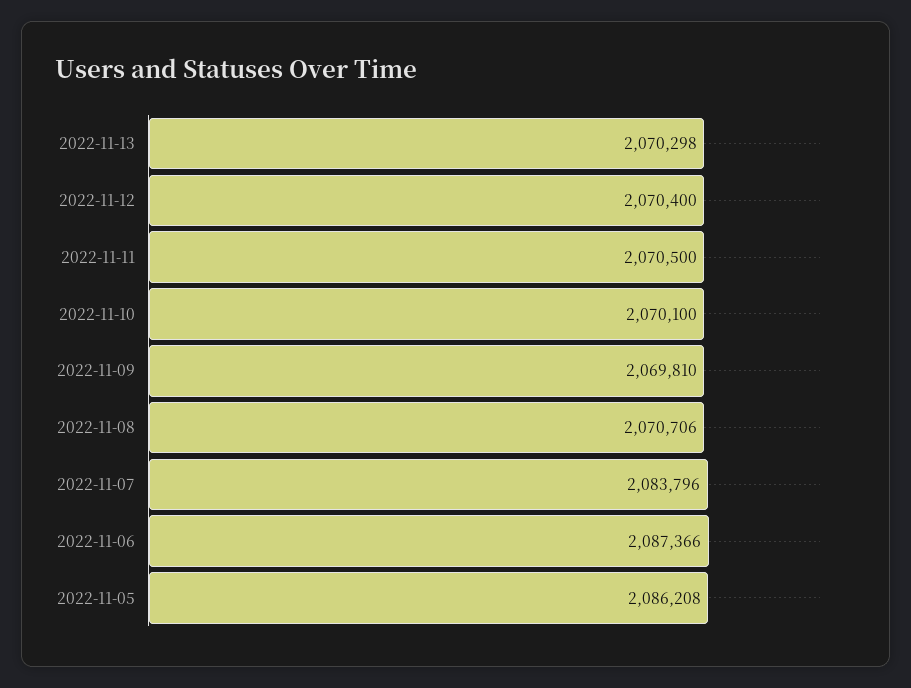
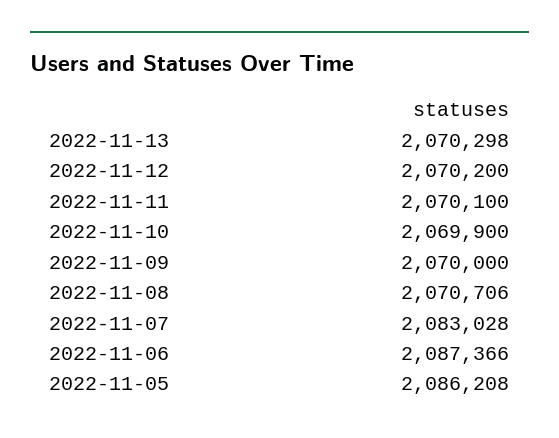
  {
    "2022-11-13": 2070298,
-   "2022-11-12": 2070400,
+   "2022-11-12": 2070200,
-   "2022-11-11": 2070500,
+   "2022-11-11": 2070100,
-   "2022-11-10": 2070100,
+   "2022-11-10": 2069900,
-   "2022-11-09": 2069810,
+   "2022-11-09": 2070000,
    "2022-11-08": 2070706,
-   "2022-11-07": 2083796,
+   "2022-11-07": 2083028,
    "2022-11-06": 2087366,
    "2022-11-05": 2086208
  }

